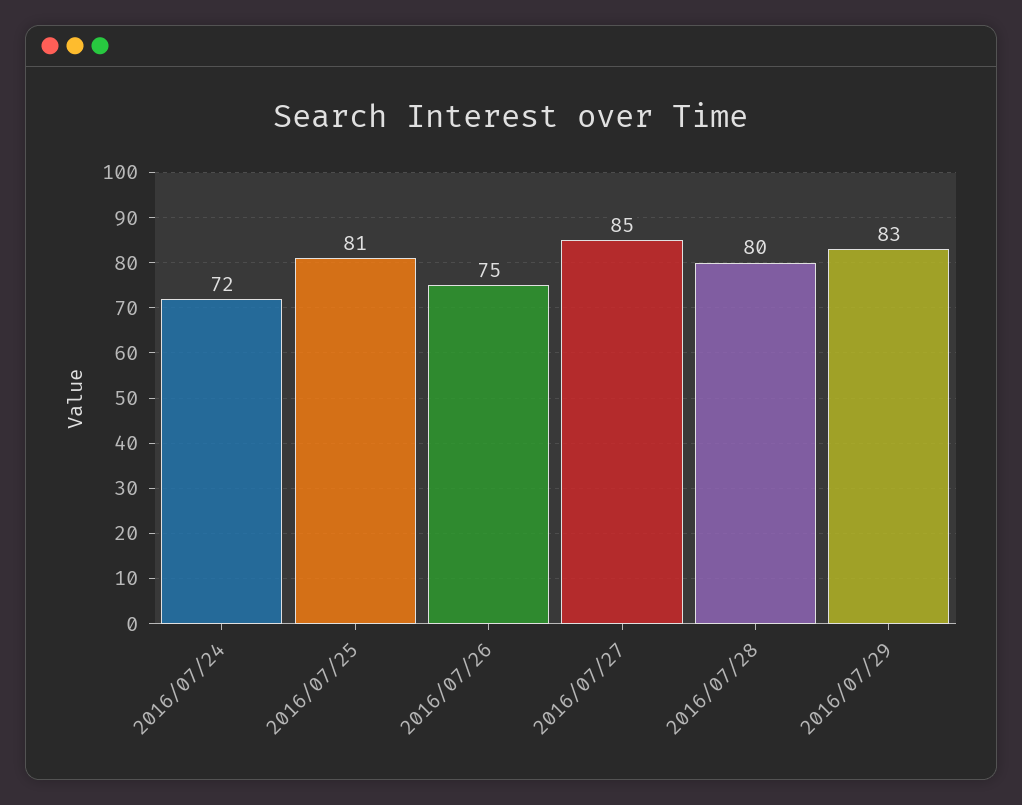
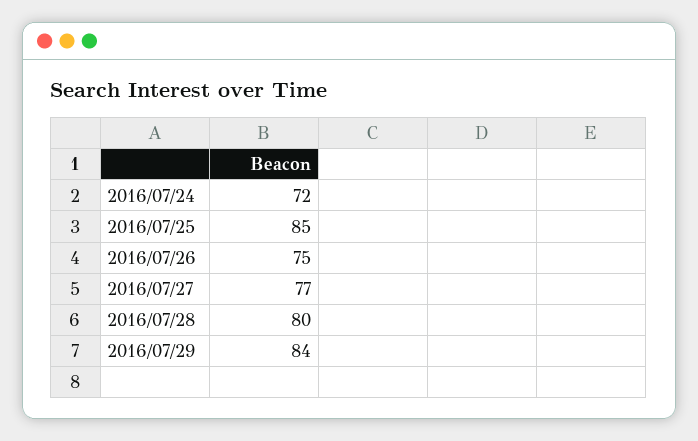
  {
    "2016/07/24": 72,
-   "2016/07/25": 81,
+   "2016/07/25": 85,
    "2016/07/26": 75,
-   "2016/07/27": 85,
+   "2016/07/27": 77,
    "2016/07/28": 80,
-   "2016/07/29": 83
+   "2016/07/29": 84
  }

